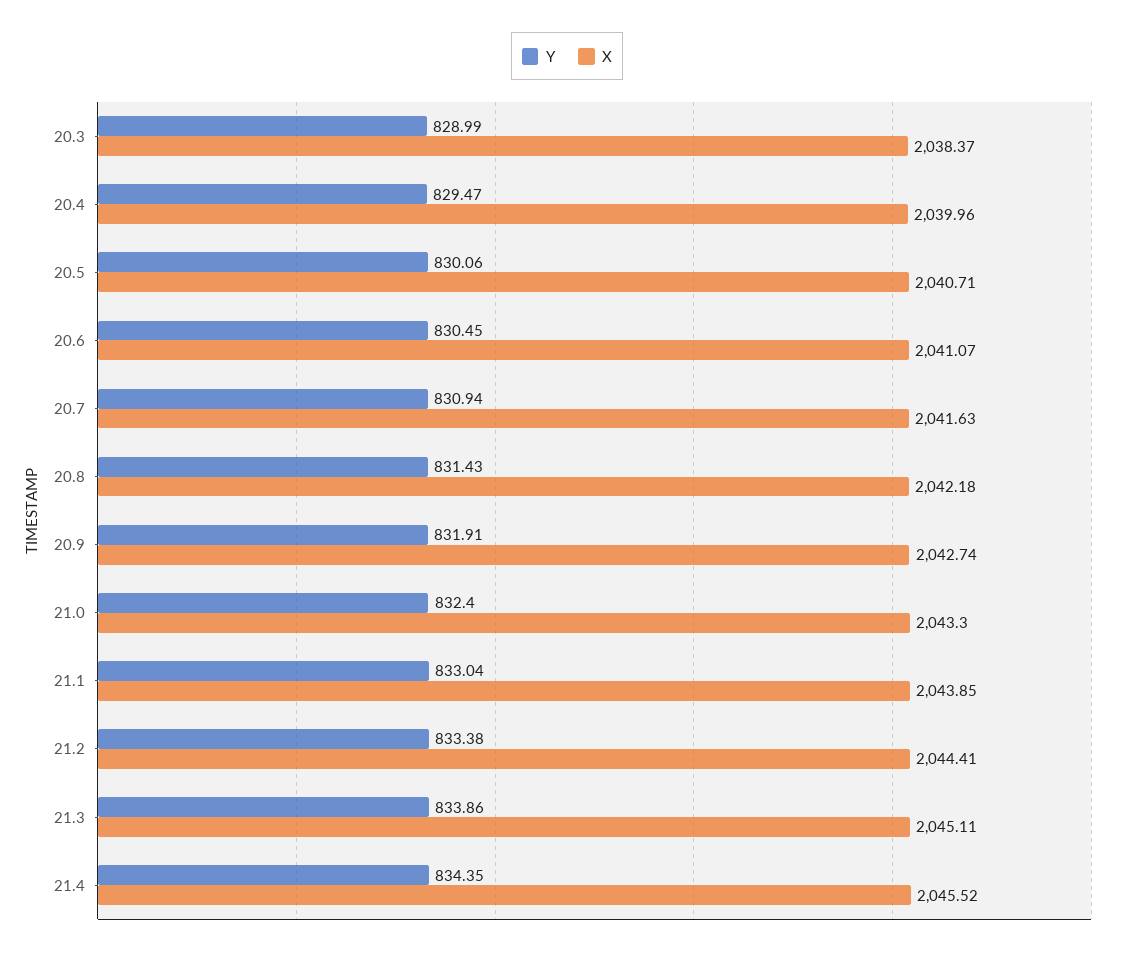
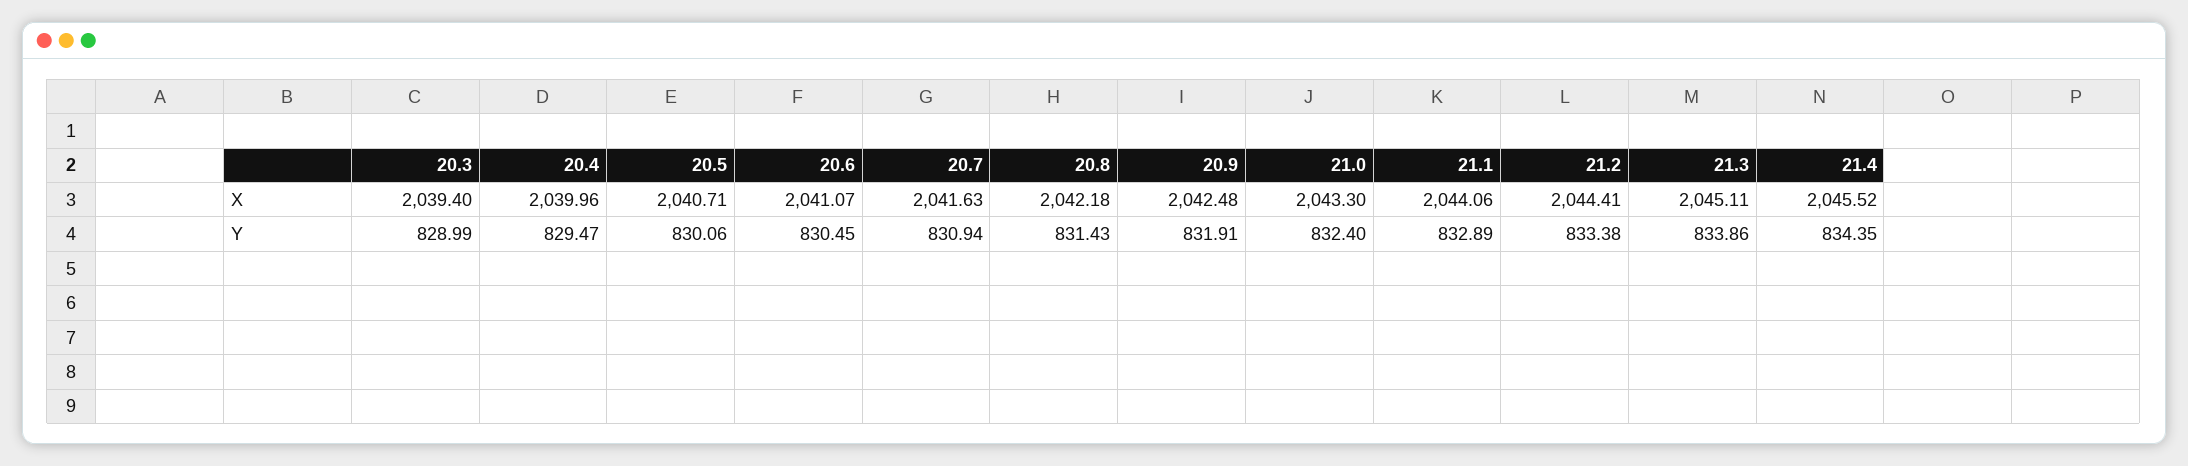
  {
    "Y": {
      "20.3": 828.99,
      "20.4": 829.47,
      "20.5": 830.06,
      "20.6": 830.45,
      "20.7": 830.94,
      "20.8": 831.43,
      "20.9": 831.91,
      "21.0": 832.4,
-     "21.1": 833.04,
+     "21.1": 832.89,
      "21.2": 833.38,
      "21.3": 833.86,
      "21.4": 834.35
    },
    "X": {
-     "20.3": 2038.37,
+     "20.3": 2039.4,
      "20.4": 2039.96,
      "20.5": 2040.71,
      "20.6": 2041.07,
      "20.7": 2041.63,
      "20.8": 2042.18,
-     "20.9": 2042.74,
+     "20.9": 2042.48,
      "21.0": 2043.3,
-     "21.1": 2043.85,
+     "21.1": 2044.06,
      "21.2": 2044.41,
      "21.3": 2045.11,
      "21.4": 2045.52
    }
  }

